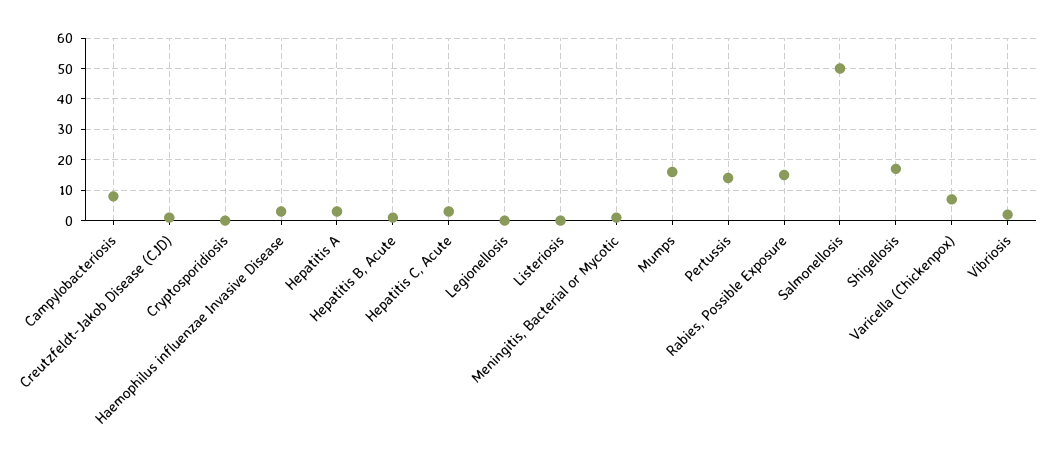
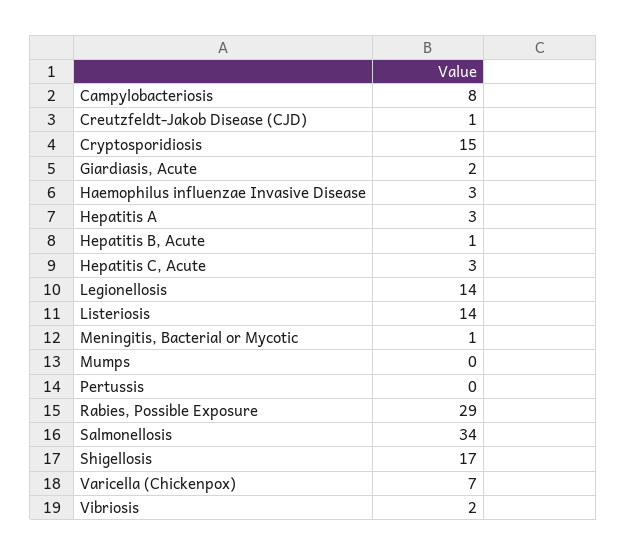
  {
    "Campylobacteriosis": 8,
    "Creutzfeldt-Jakob Disease (CJD)": 1,
-   "Cryptosporidiosis": 0,
+   "Cryptosporidiosis": 15,
    "Haemophilus influenzae Invasive Disease": 3,
    "Hepatitis A": 3,
    "Hepatitis B, Acute": 1,
    "Hepatitis C, Acute": 3,
-   "Legionellosis": 0,
+   "Legionellosis": 14,
-   "Listeriosis": 0,
+   "Listeriosis": 14,
    "Meningitis, Bacterial or Mycotic": 1,
-   "Mumps": 15,
+   "Mumps": 0,
-   "Pertussis": 15,
+   "Pertussis": 0,
-   "Rabies, Possible Exposure": 15,
+   "Rabies, Possible Exposure": 29,
-   "Salmonellosis": 50,
+   "Salmonellosis": 34,
    "Shigellosis": 17,
    "Varicella (Chickenpox)": 7,
-   "Vibriosis": 2
+   "Vibriosis": 2,
+   "Giardiasis, Acute": 2
  }

